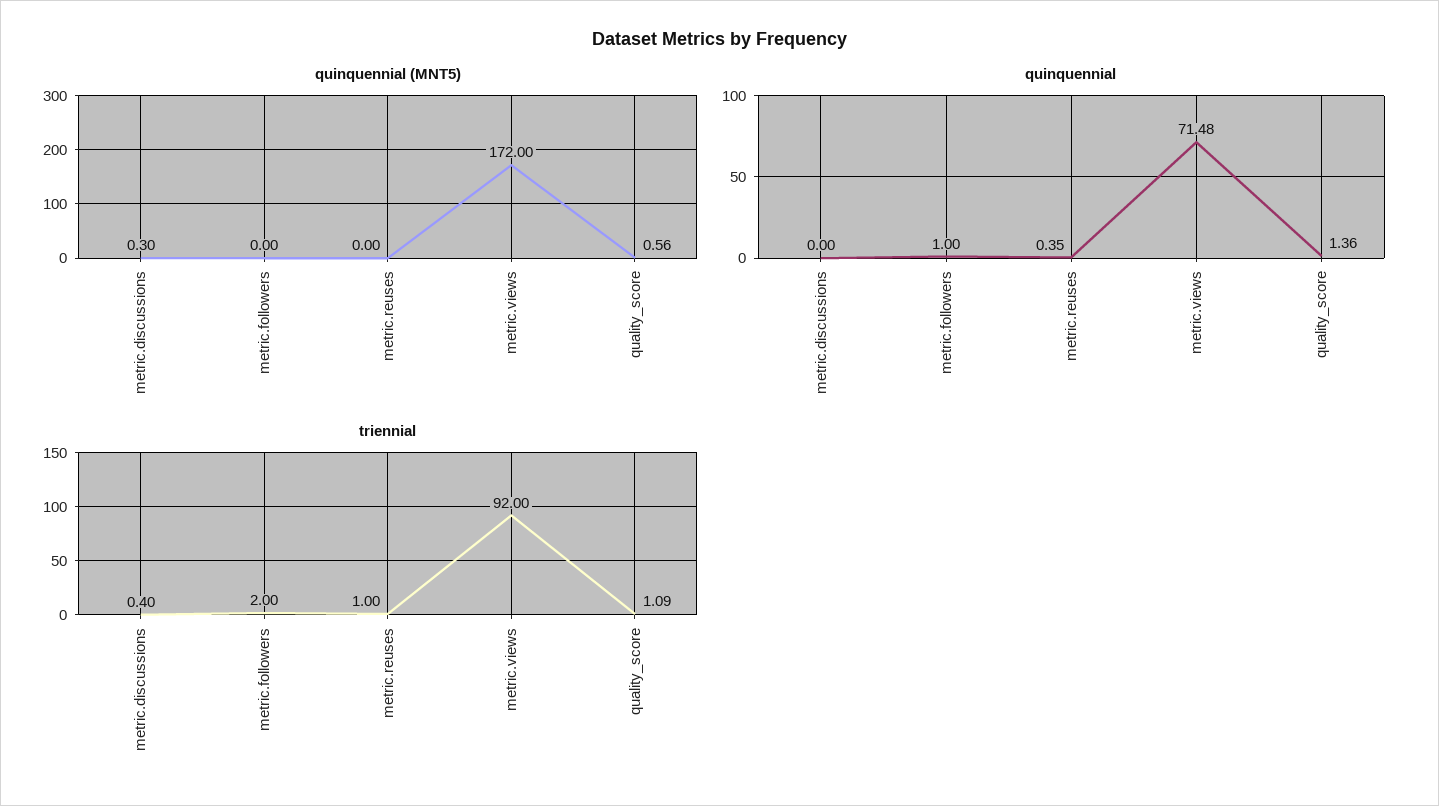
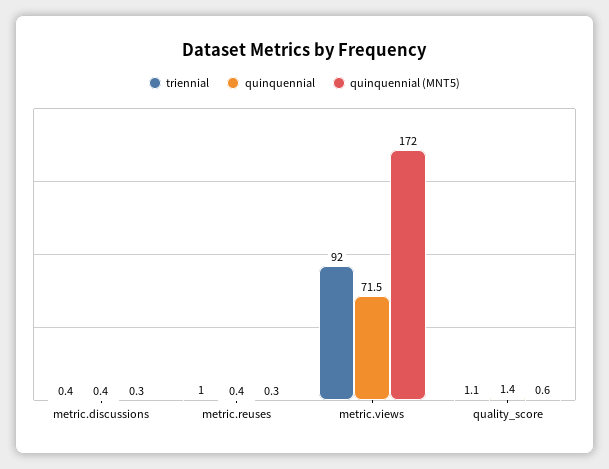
  {
    "quinquennial (MNT5)": {
      "metric.discussions": 0.3,
-     "metric.followers": 0,
-     "metric.reuses": 0,
+     "metric.reuses": 0.3,
      "metric.views": 172,
      "quality_score": 0.56
    },
    "quinquennial": {
-     "metric.discussions": 0,
+     "metric.discussions": 0.4,
-     "metric.followers": 1,
      "metric.reuses": 0.35,
      "metric.views": 71.48,
      "quality_score": 1.36
    },
    "triennial": {
      "metric.discussions": 0.4,
-     "metric.followers": 2,
      "metric.reuses": 1,
      "metric.views": 92,
      "quality_score": 1.09
    }
  }

